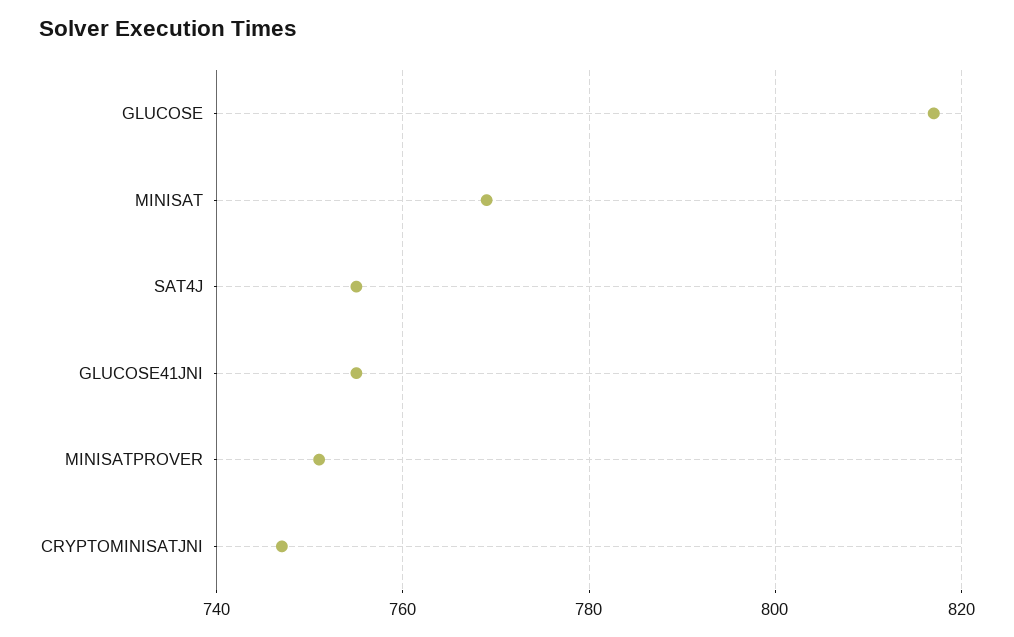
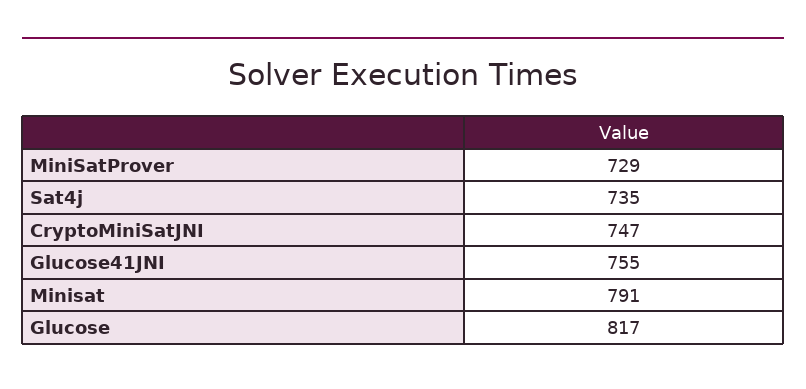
  {
    "GLUCOSE": 817,
-   "MINISAT": 770,
+   "MINISAT": 791,
-   "SAT4J": 755,
+   "SAT4J": 735,
    "GLUCOSE41JNI": 755,
-   "MINISATPROVER": 750,
+   "MINISATPROVER": 729,
    "CRYPTOMINISATJNI": 747
  }

